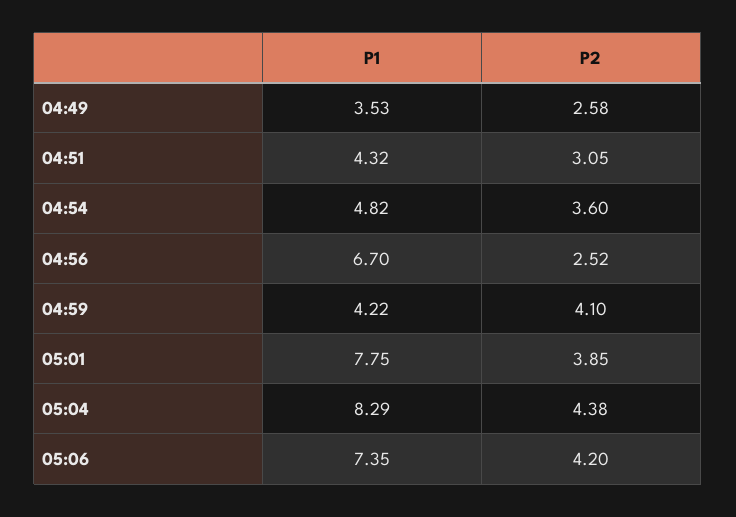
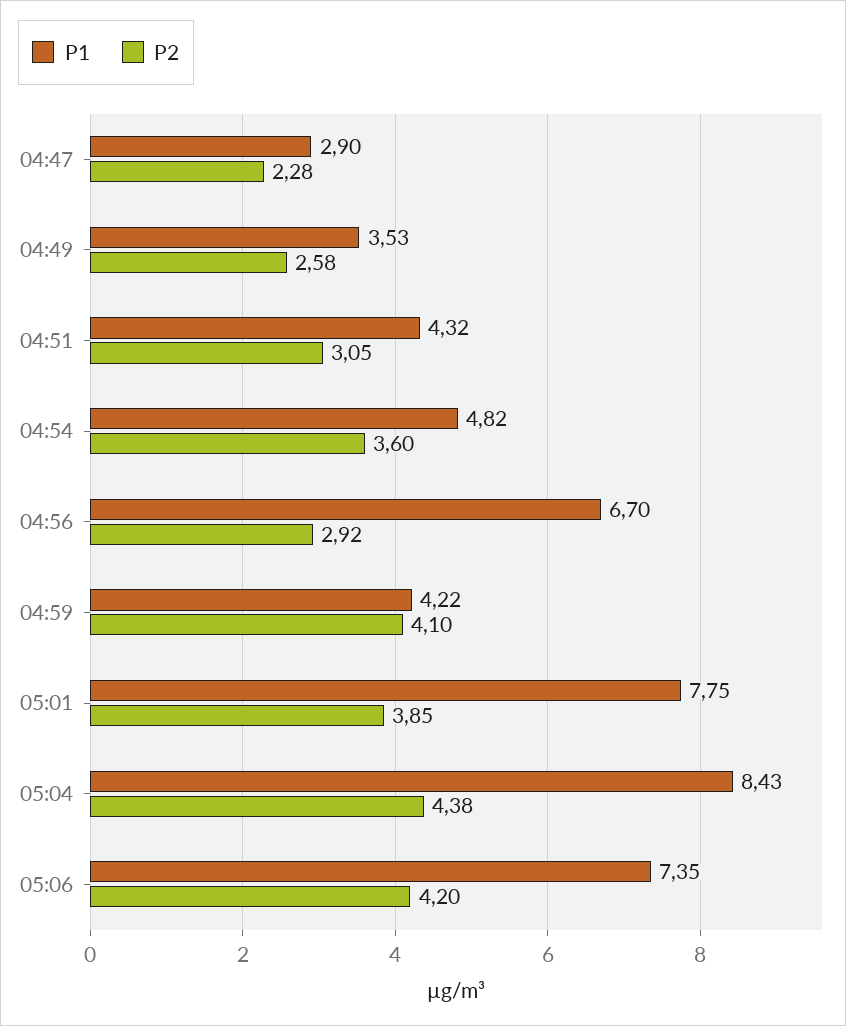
  {
    "P1": {
      "04:49": 3.53,
      "04:51": 4.32,
      "04:54": 4.82,
      "04:56": 6.7,
      "04:59": 4.22,
      "05:01": 7.75,
-     "05:04": 8.29,
+     "05:04": 8.43,
-     "05:06": 7.35
+     "05:06": 7.35,
+     "04:47": 2.9
    },
    "P2": {
      "04:49": 2.58,
      "04:51": 3.05,
      "04:54": 3.6,
-     "04:56": 2.52,
+     "04:56": 2.92,
      "04:59": 4.1,
      "05:01": 3.85,
      "05:04": 4.38,
-     "05:06": 4.2
+     "05:06": 4.2,
+     "04:47": 2.28
    }
  }

